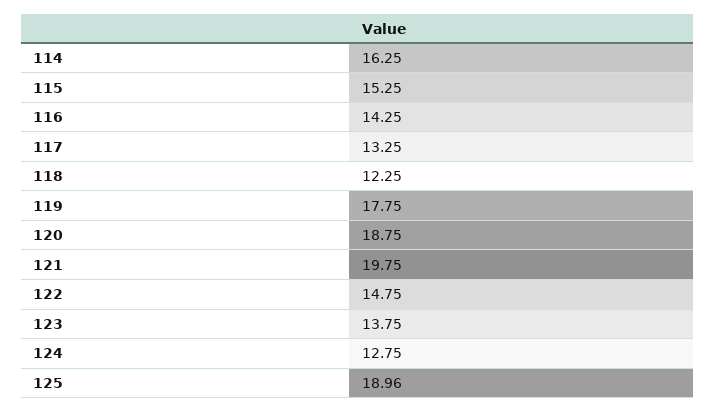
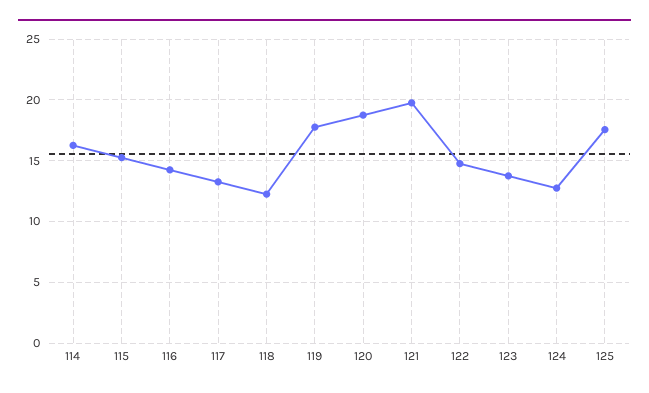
  {
    "114": 16.25,
    "115": 15.25,
    "116": 14.25,
    "117": 13.25,
    "118": 12.25,
    "119": 17.75,
    "120": 18.75,
    "121": 19.75,
    "122": 14.75,
    "123": 13.75,
    "124": 12.75,
-   "125": 18.96
+   "125": 17.5
  }

